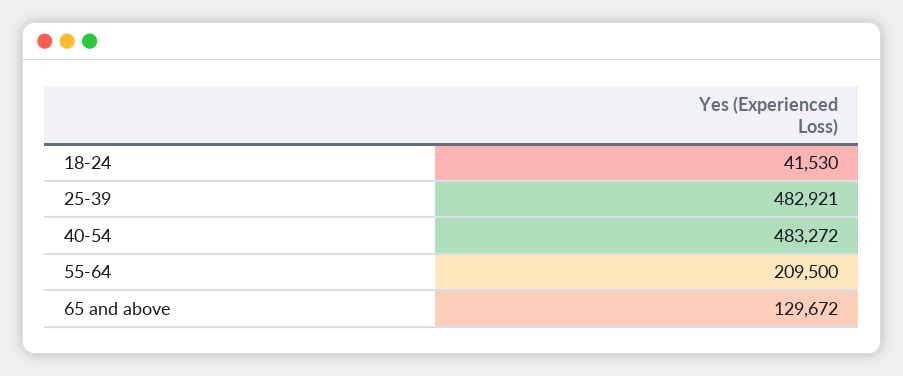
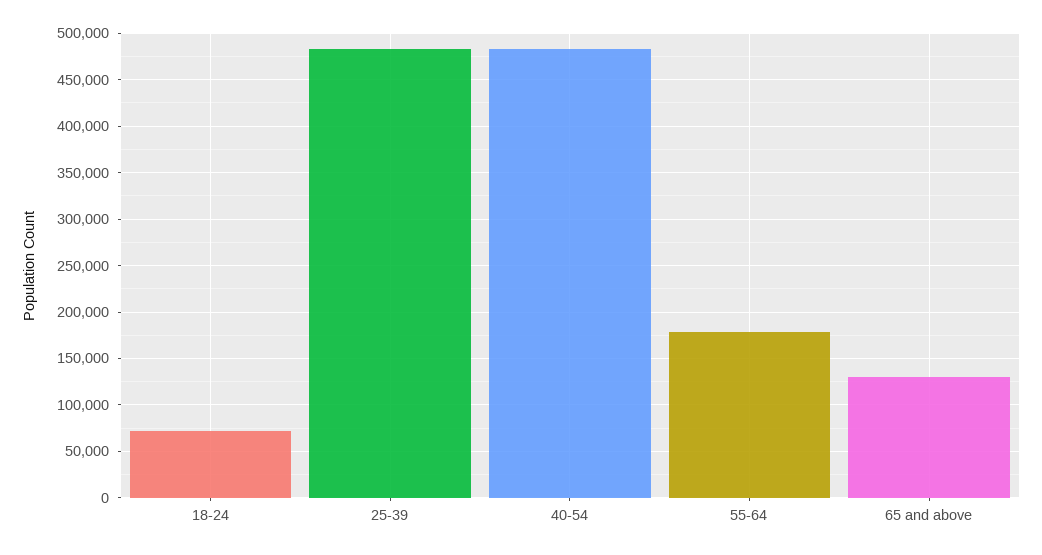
  {
-   "18-24": 41530,
+   "18-24": 70000,
    "25-39": 482921,
    "40-54": 483272,
-   "55-64": 209500,
+   "55-64": 180000,
    "65 and above": 129672
  }

